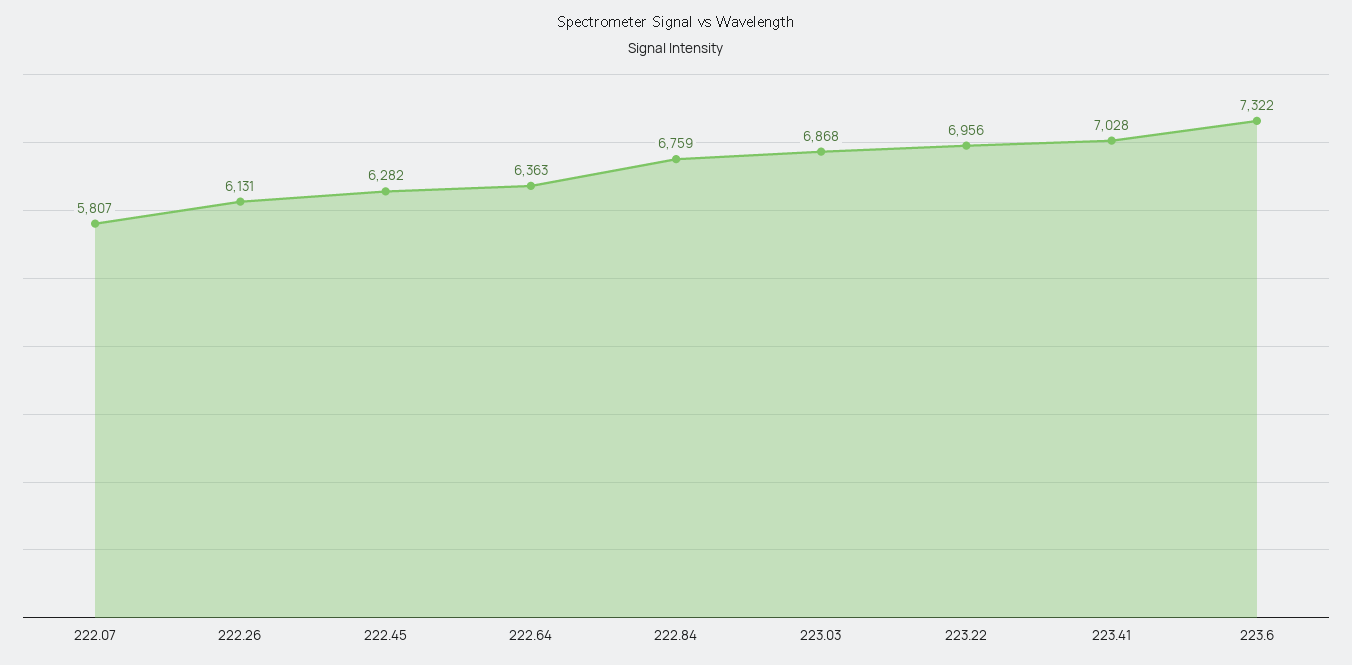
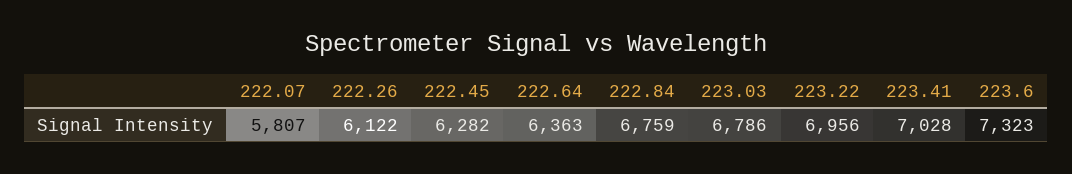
  {
    "222.07": 5807,
-   "222.26": 6131,
+   "222.26": 6122,
    "222.45": 6282,
    "222.64": 6363,
    "222.84": 6759,
-   "223.03": 6868,
+   "223.03": 6786,
    "223.22": 6956,
    "223.41": 7028,
-   "223.6": 7322
+   "223.6": 7323
  }

